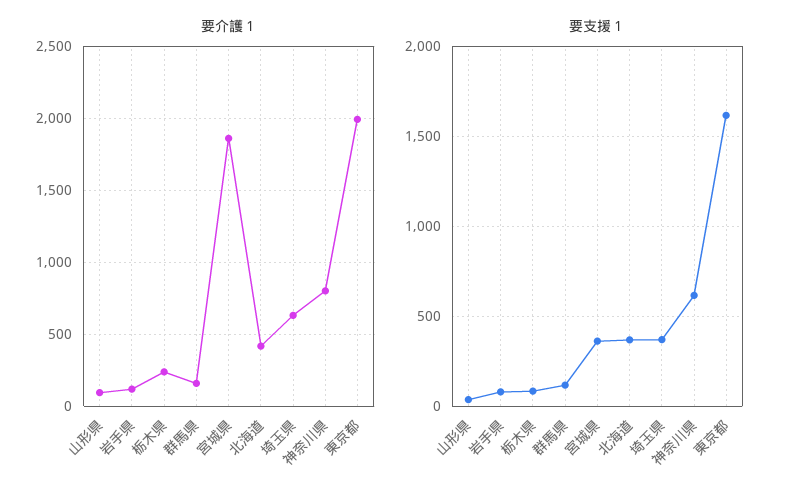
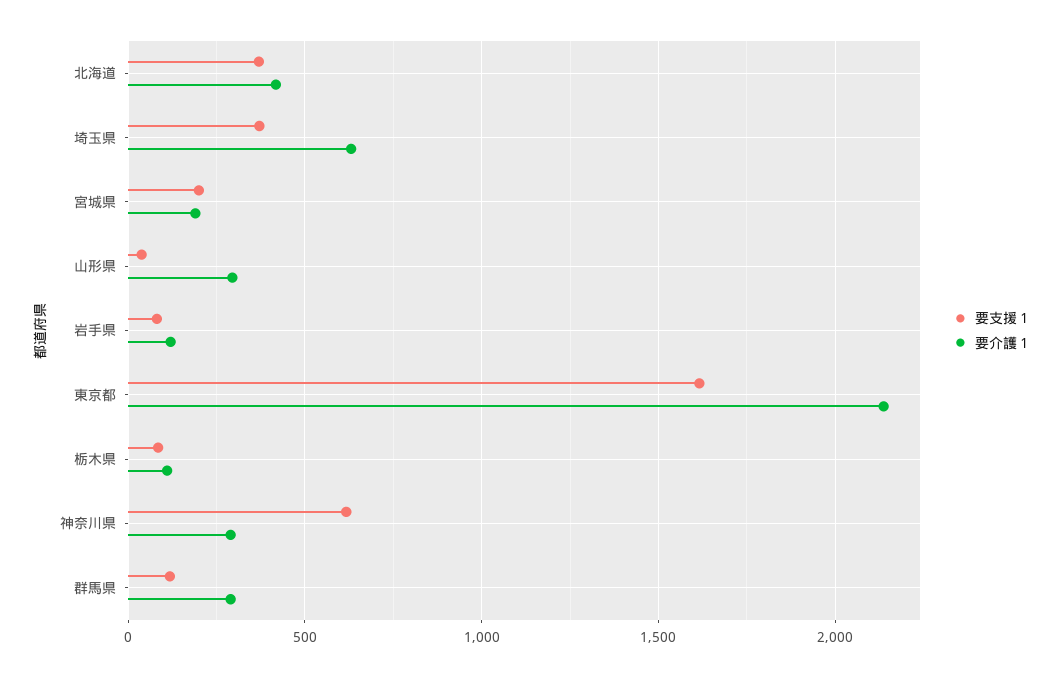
  {
    "要介護１": {
-     "山形県": 100,
+     "山形県": 300,
      "岩手県": 100,
-     "栃木県": 250,
+     "栃木県": 100,
-     "群馬県": 150,
+     "群馬県": 300,
-     "宮城県": 1850,
+     "宮城県": 200,
      "北海道": 400,
      "埼玉県": 650,
-     "神奈川県": 800,
+     "神奈川県": 300,
-     "東京都": 2000
+     "東京都": 2150
    },
    "要支援１": {
      "山形県": 50,
      "岩手県": 100,
      "栃木県": 100,
      "群馬県": 100,
-     "宮城県": 350,
+     "宮城県": 200,
      "北海道": 350,
      "埼玉県": 350,
      "神奈川県": 600,
      "東京都": 1600
    }
  }

